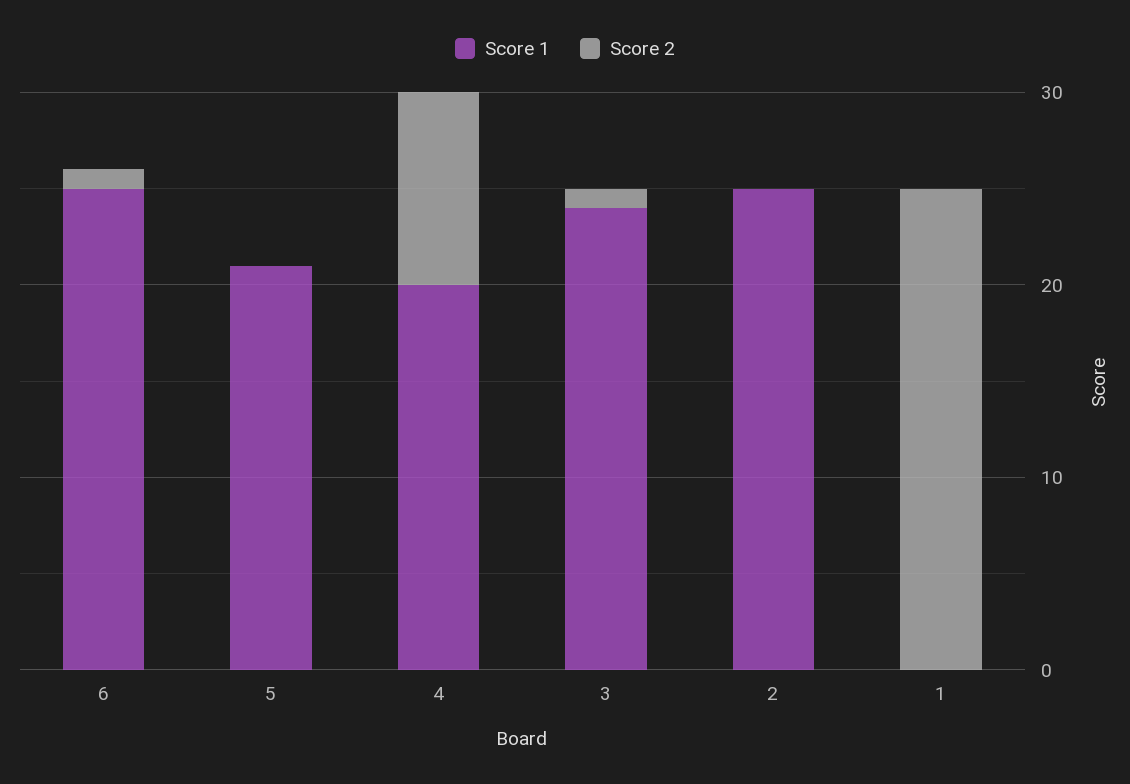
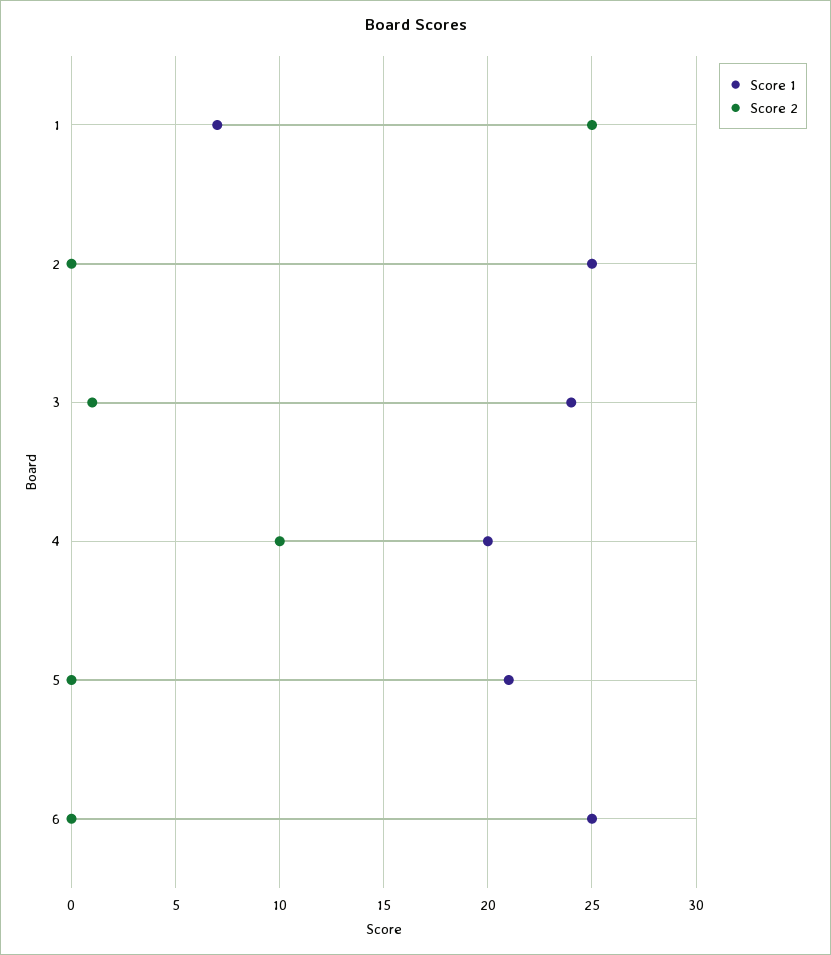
  {
    "Score 1": {
      "6": 25,
      "5": 21,
      "4": 20,
      "3": 24,
      "2": 25,
-     "1": 0
+     "1": 7
    },
    "Score 2": {
-     "6": 1,
+     "6": 0,
      "5": 0,
      "4": 10,
      "3": 1,
      "2": 0,
      "1": 25
    }
  }

